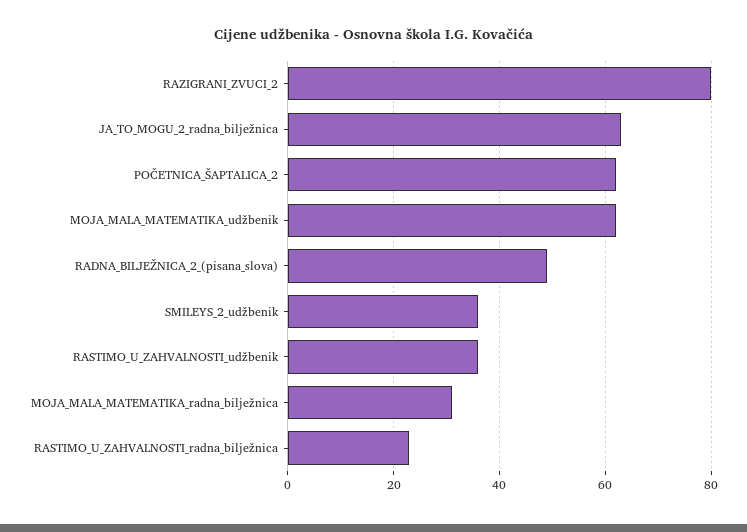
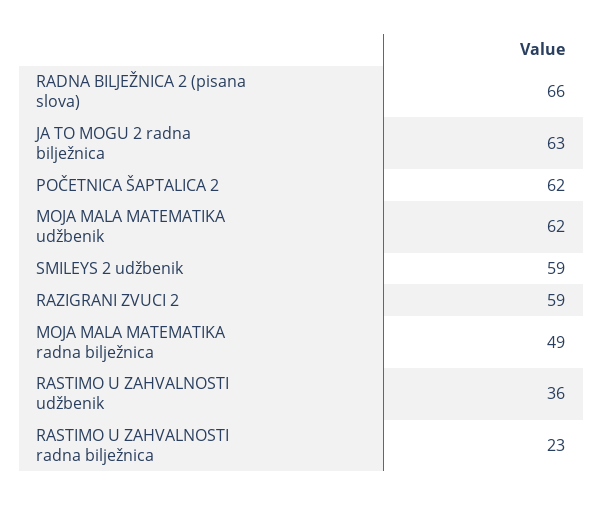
  {
-   "RAZIGRANI_ZVUCI_2": 80,
+   "RAZIGRANI_ZVUCI_2": 59,
    "JA_TO_MOGU_2_radna_bilježnica": 63,
    "POČETNICA_ŠAPTALICA_2": 62,
    "MOJA_MALA_MATEMATIKA_udžbenik": 62,
-   "RADNA_BILJEŽNICA_2_(pisana_slova)": 50,
+   "RADNA_BILJEŽNICA_2_(pisana_slova)": 66,
-   "SMILEYS_2_udžbenik": 35,
+   "SMILEYS_2_udžbenik": 59,
    "RASTIMO_U_ZAHVALNOSTI_udžbenik": 36,
-   "MOJA_MALA_MATEMATIKA_radna_bilježnica": 30,
+   "MOJA_MALA_MATEMATIKA_radna_bilježnica": 49,
    "RASTIMO_U_ZAHVALNOSTI_radna_bilježnica": 23
  }

